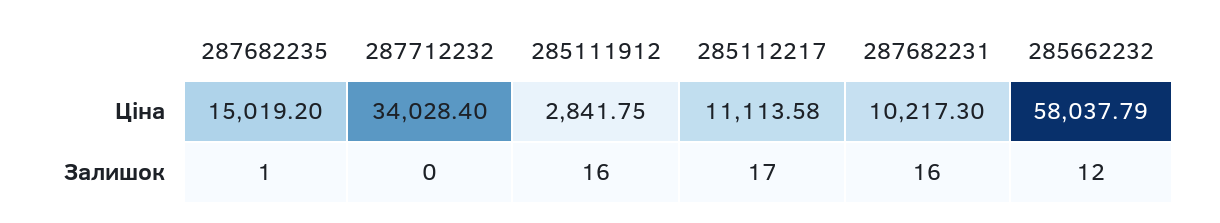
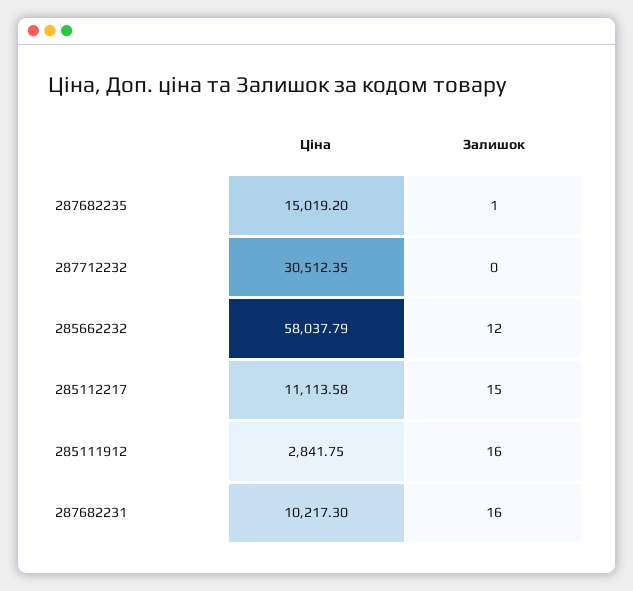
  {
    "287682235": {
      "Ціна": 15019.2,
      "Залишок": 1
    },
    "287712232": {
-     "Ціна": 34028.4,
+     "Ціна": 30512.35,
      "Залишок": 0
    },
    "285111912": {
      "Ціна": 2841.75,
      "Залишок": 16
    },
    "285112217": {
      "Ціна": 11113.58,
-     "Залишок": 17
+     "Залишок": 15
    },
    "287682231": {
      "Ціна": 10217.3,
      "Залишок": 16
    },
    "285662232": {
      "Ціна": 58037.79,
      "Залишок": 12
    }
  }

